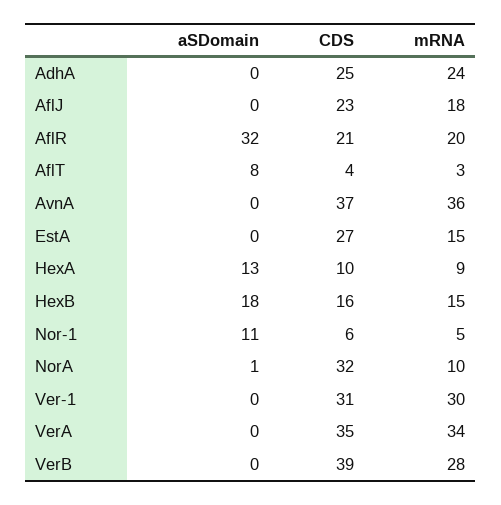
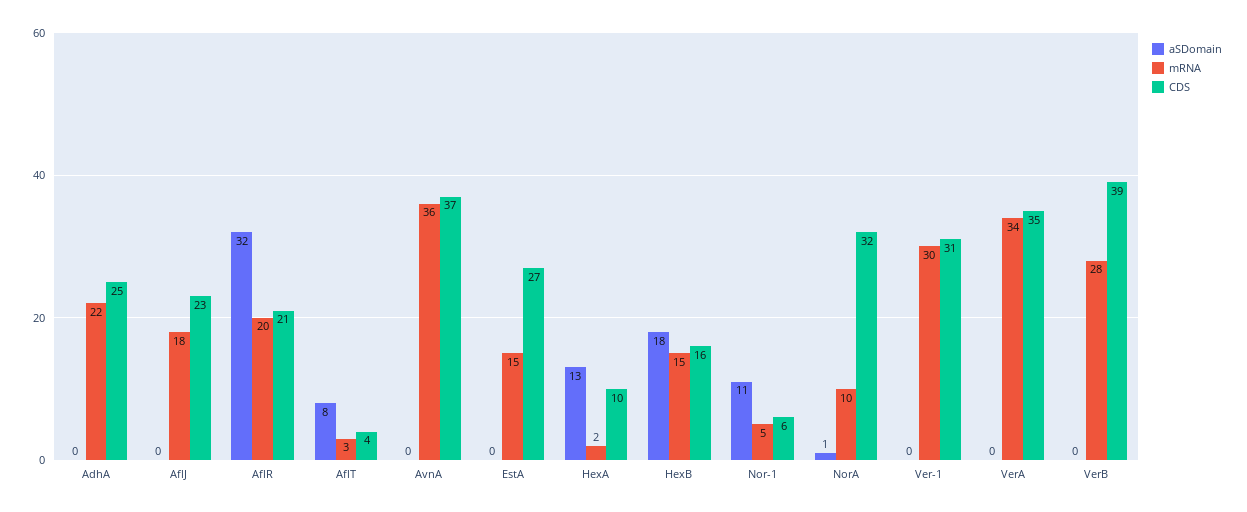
  {
    "aSDomain": {
      "AdhA": 0,
      "AflJ": 0,
      "AflR": 32,
      "AflT": 8,
      "AvnA": 0,
      "EstA": 0,
      "HexA": 13,
      "HexB": 18,
      "Nor-1": 11,
      "NorA": 1,
      "Ver-1": 0,
      "VerA": 0,
      "VerB": 0
    },
    "CDS": {
      "AdhA": 25,
      "AflJ": 23,
      "AflR": 21,
      "AflT": 4,
      "AvnA": 37,
      "EstA": 27,
      "HexA": 10,
      "HexB": 16,
      "Nor-1": 6,
      "NorA": 32,
      "Ver-1": 31,
      "VerA": 35,
      "VerB": 39
    },
    "mRNA": {
-     "AdhA": 24,
+     "AdhA": 22,
      "AflJ": 18,
      "AflR": 20,
      "AflT": 3,
      "AvnA": 36,
      "EstA": 15,
-     "HexA": 9,
+     "HexA": 2,
      "HexB": 15,
      "Nor-1": 5,
      "NorA": 10,
      "Ver-1": 30,
      "VerA": 34,
      "VerB": 28
    }
  }

